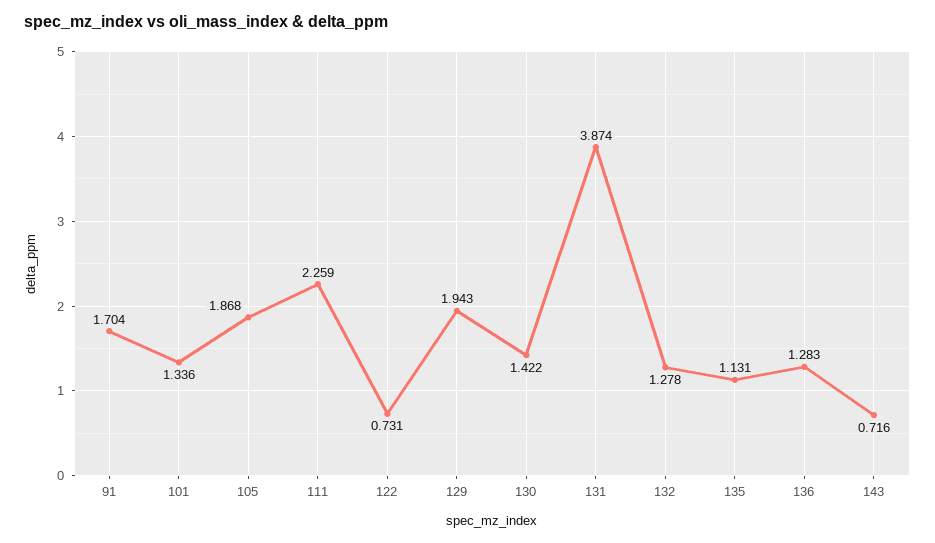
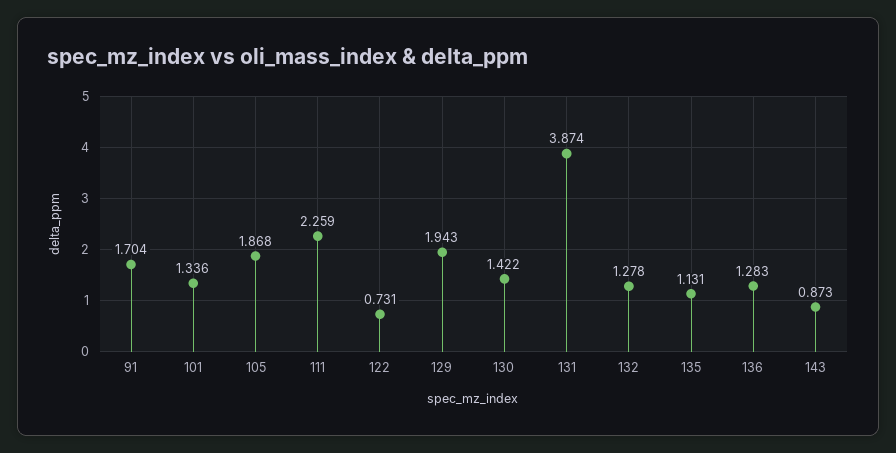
  {
    "91": 1.704,
    "101": 1.336,
    "105": 1.868,
    "111": 2.259,
    "122": 0.731,
    "129": 1.943,
    "130": 1.422,
    "131": 3.874,
    "132": 1.278,
    "135": 1.131,
    "136": 1.283,
-   "143": 0.716
+   "143": 0.873
  }

